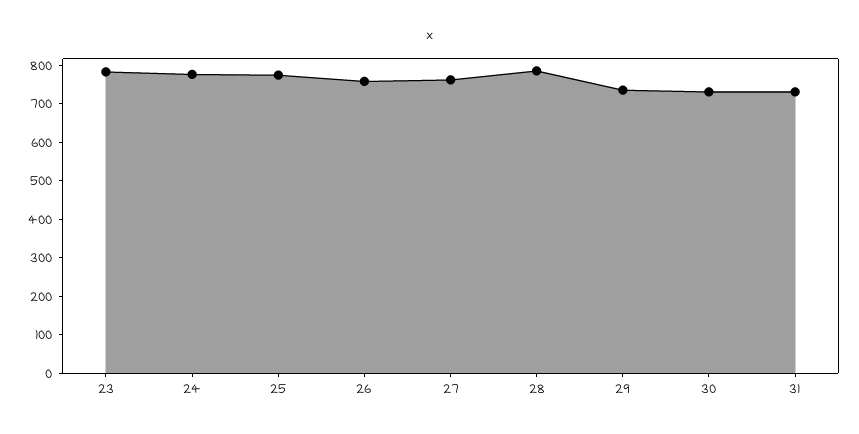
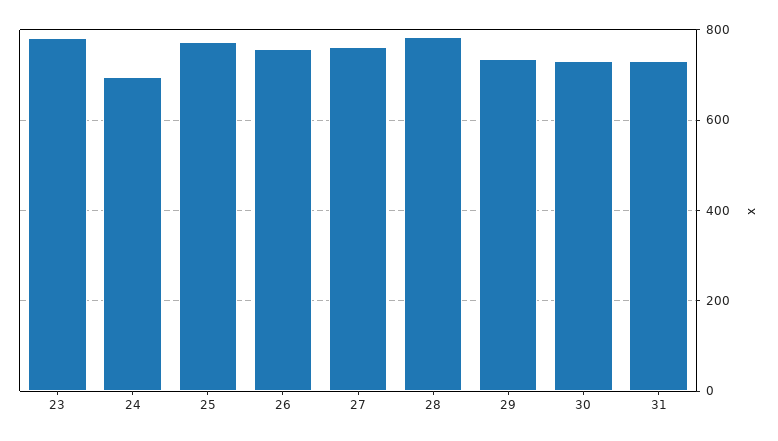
  {
    "23": 780,
-   "24": 775,
+   "24": 700,
    "25": 780,
    "26": 760,
    "27": 760,
    "28": 780,
    "29": 740,
    "30": 740,
    "31": 740
  }

